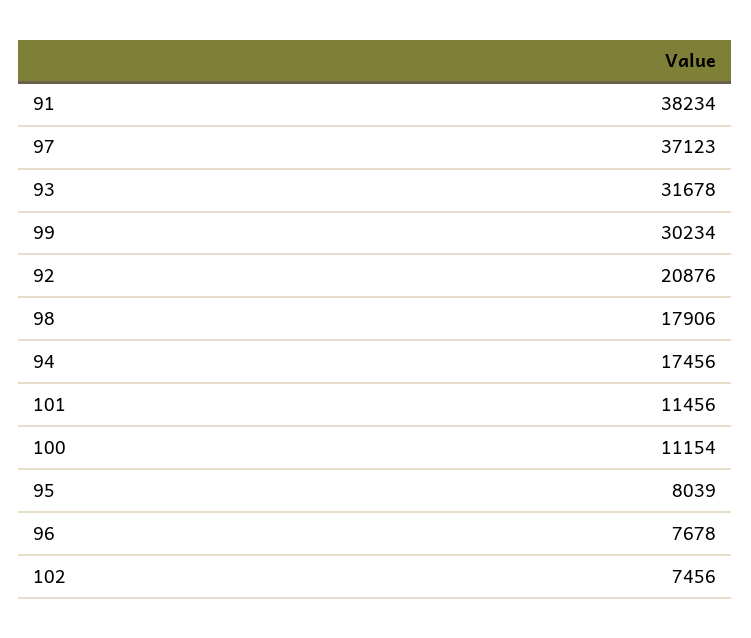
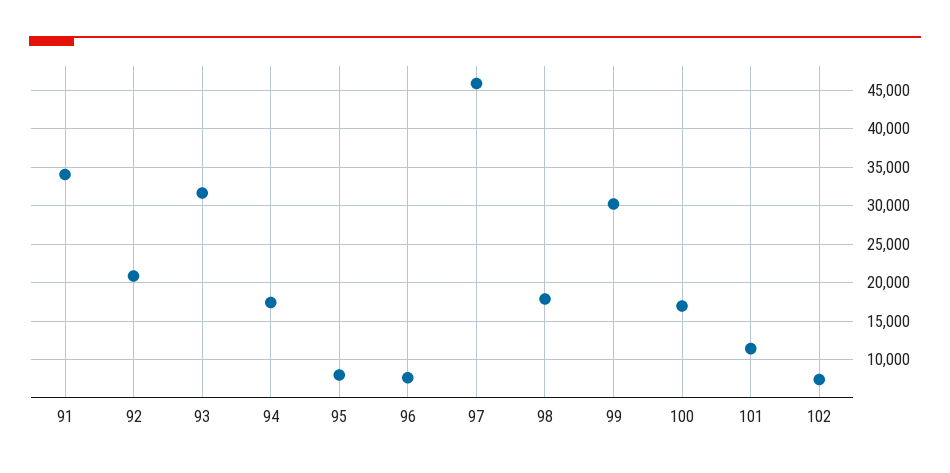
  {
-   "91": 38234,
+   "91": 34000,
-   "97": 37123,
+   "97": 46000,
    "93": 31678,
    "99": 30234,
    "92": 20876,
    "98": 17906,
    "94": 17456,
    "101": 11456,
-   "100": 11154,
+   "100": 17000,
    "95": 8039,
    "96": 7678,
    "102": 7456
  }

